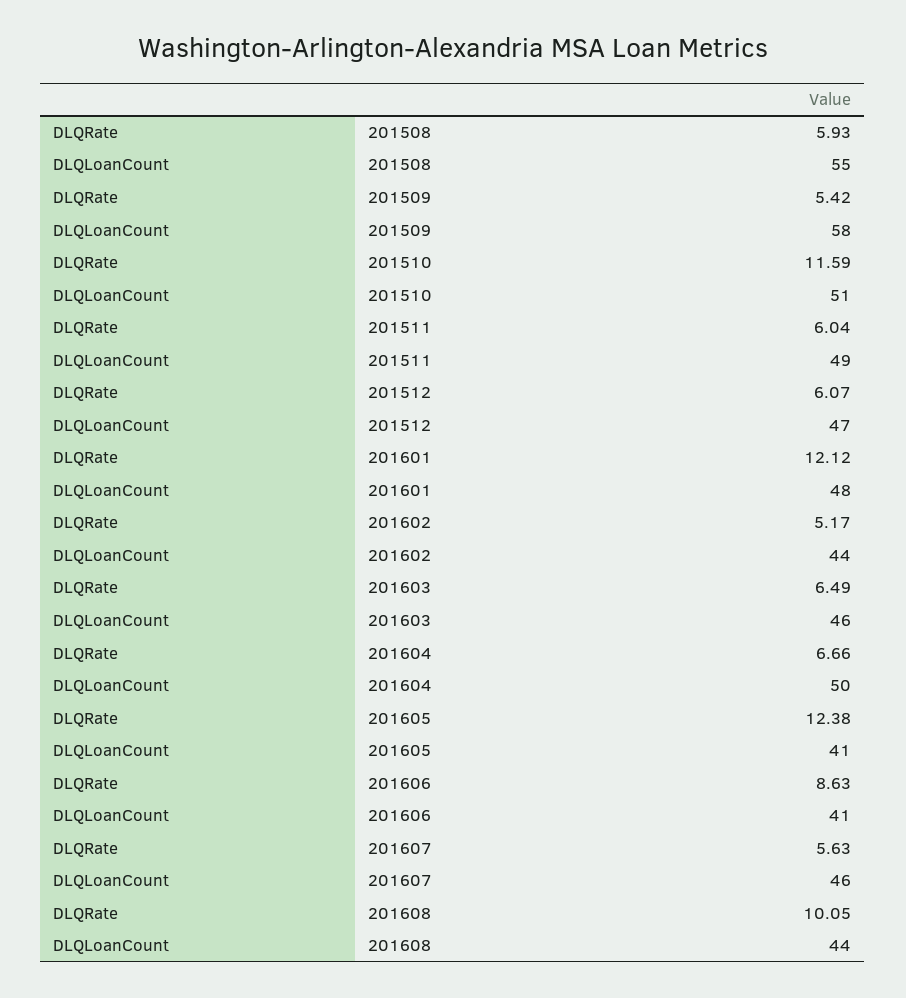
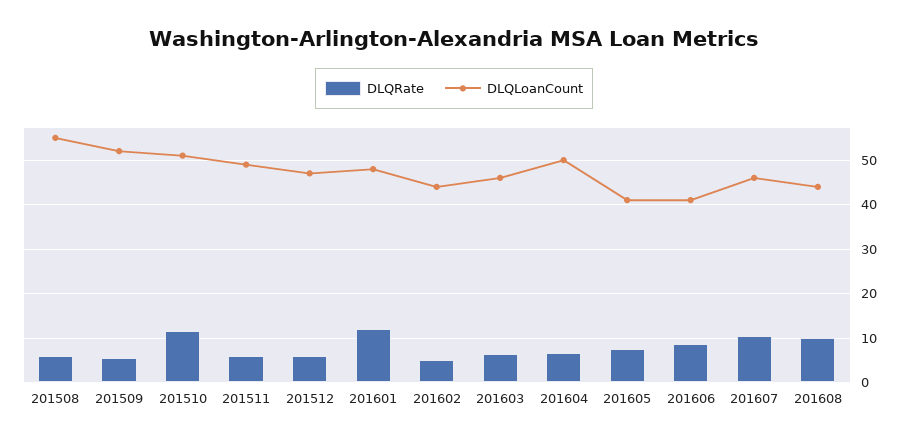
  {
    "DLQRate": {
      "201508": 5.93,
      "201509": 5.42,
      "201510": 11.59,
      "201511": 6.04,
      "201512": 6.07,
      "201601": 12.12,
      "201602": 5.17,
      "201603": 6.49,
      "201604": 6.66,
-     "201605": 12.38,
+     "201605": 8,
      "201606": 8.63,
-     "201607": 5.63,
+     "201607": 10,
      "201608": 10.05
    },
    "DLQLoanCount": {
      "201508": 55,
-     "201509": 58,
+     "201509": 52,
      "201510": 51,
      "201511": 49,
      "201512": 47,
      "201601": 48,
      "201602": 44,
      "201603": 46,
      "201604": 50,
      "201605": 41,
      "201606": 41,
      "201607": 46,
      "201608": 44
    }
  }

